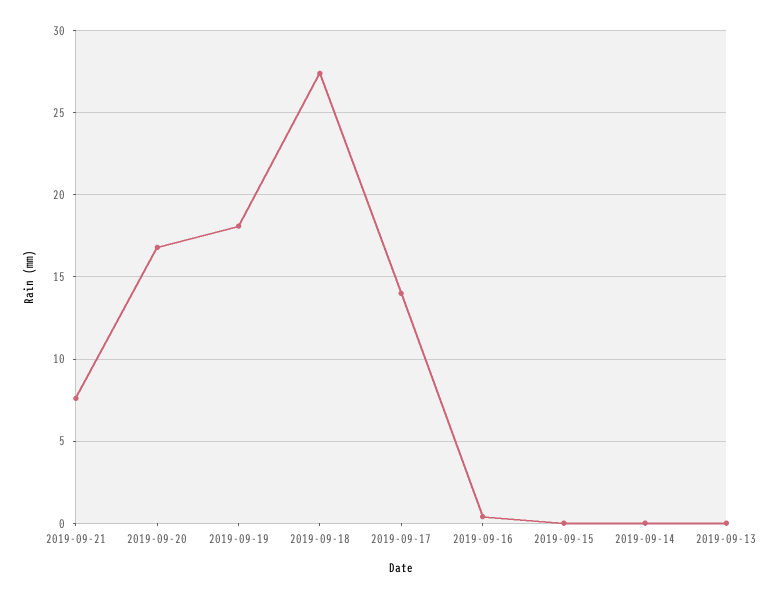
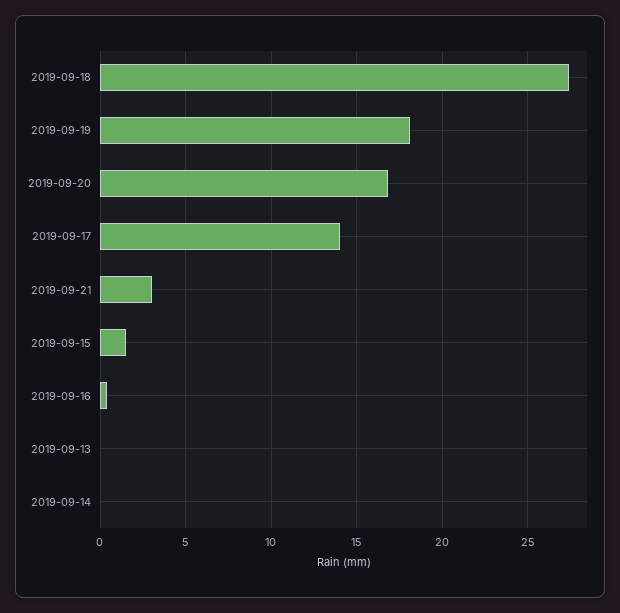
  {
-   "2019-09-21": 7.5,
+   "2019-09-21": 3,
    "2019-09-20": 17,
    "2019-09-19": 18,
    "2019-09-18": 27.5,
    "2019-09-17": 14,
    "2019-09-16": 0.5,
-   "2019-09-15": 0,
+   "2019-09-15": 1.5,
    "2019-09-14": 0,
    "2019-09-13": 0
  }

